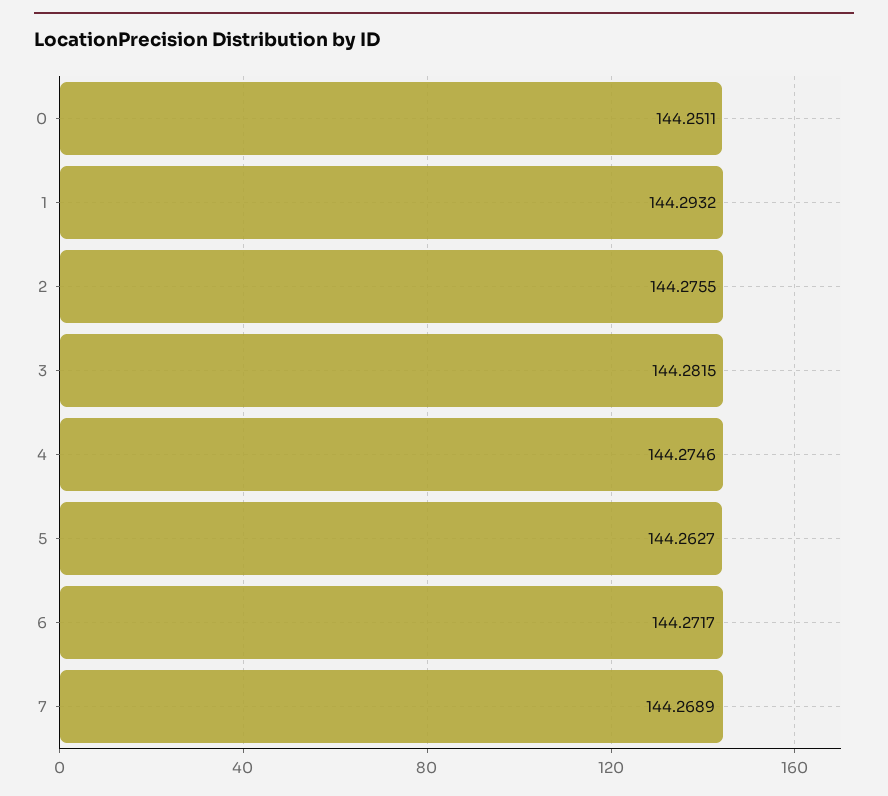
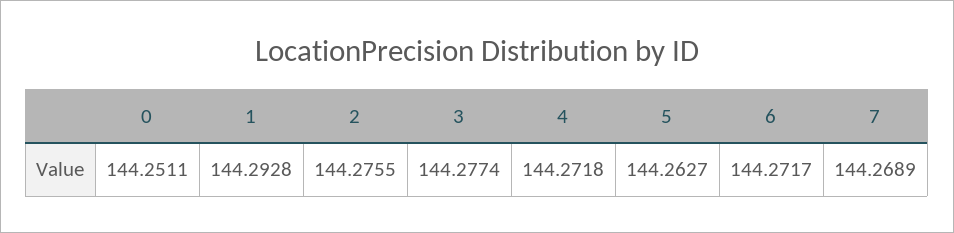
  {
    "0": 144.2511,
-   "1": 144.2932,
+   "1": 144.2928,
    "2": 144.2755,
-   "3": 144.2815,
+   "3": 144.2774,
-   "4": 144.2746,
+   "4": 144.2718,
    "5": 144.2627,
    "6": 144.2717,
    "7": 144.2689
  }

